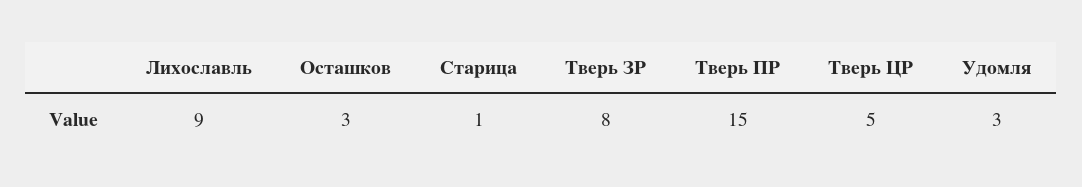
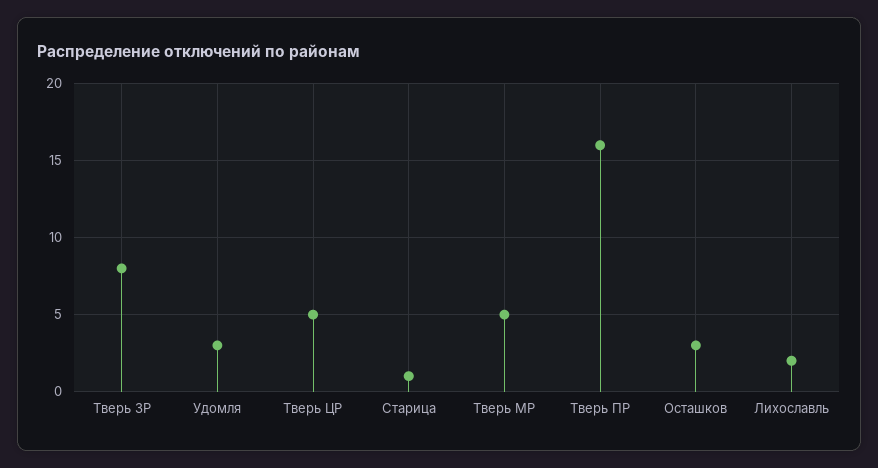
  {
-   "Лихославль": 9,
+   "Лихославль": 2,
    "Осташков": 3,
    "Старица": 1,
    "Тверь ЗР": 8,
-   "Тверь ПР": 15,
+   "Тверь ПР": 16,
    "Тверь ЦР": 5,
-   "Удомля": 3
+   "Удомля": 3,
+   "Тверь МР": 5
  }

